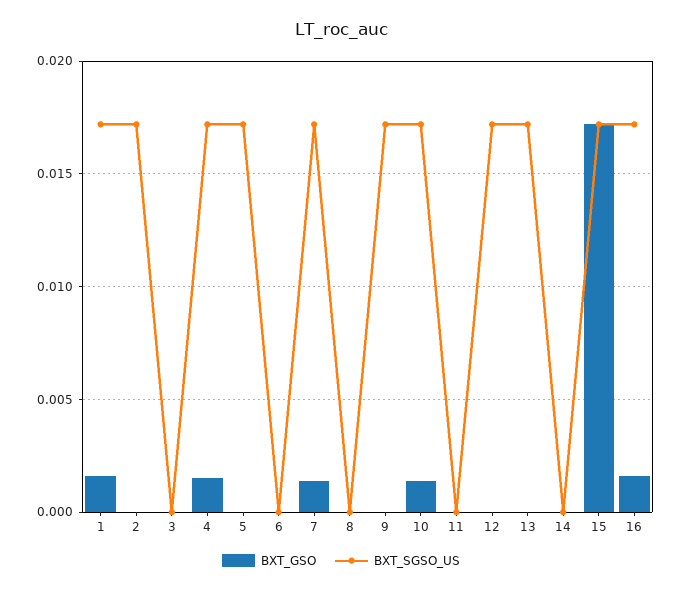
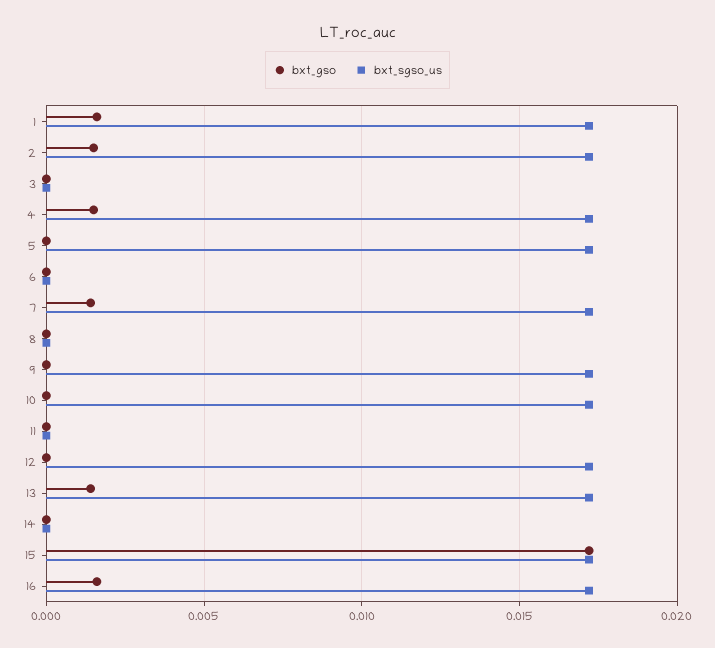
  {
    "BXT_GSO": {
      "1": 0.0015,
-     "2": 0,
+     "2": 0.0015,
      "3": 0,
      "4": 0.0015,
      "5": 0,
      "6": 0,
      "7": 0.0015,
      "8": 0,
      "9": 0,
-     "10": 0.0015,
+     "10": 0,
      "11": 0,
      "12": 0,
-     "13": 0,
+     "13": 0.0015,
      "14": 0,
      "15": 0.017,
      "16": 0.0015
    },
    "BXT_SGSO_US": {
      "1": 0.017,
      "2": 0.017,
      "3": 0,
      "4": 0.017,
      "5": 0.017,
      "6": 0,
      "7": 0.017,
      "8": 0,
      "9": 0.017,
      "10": 0.017,
      "11": 0,
      "12": 0.017,
      "13": 0.017,
      "14": 0,
      "15": 0.017,
      "16": 0.017
    }
  }

